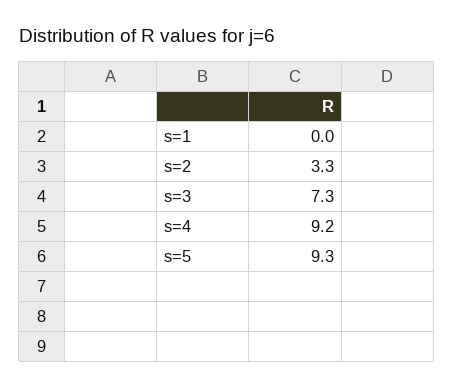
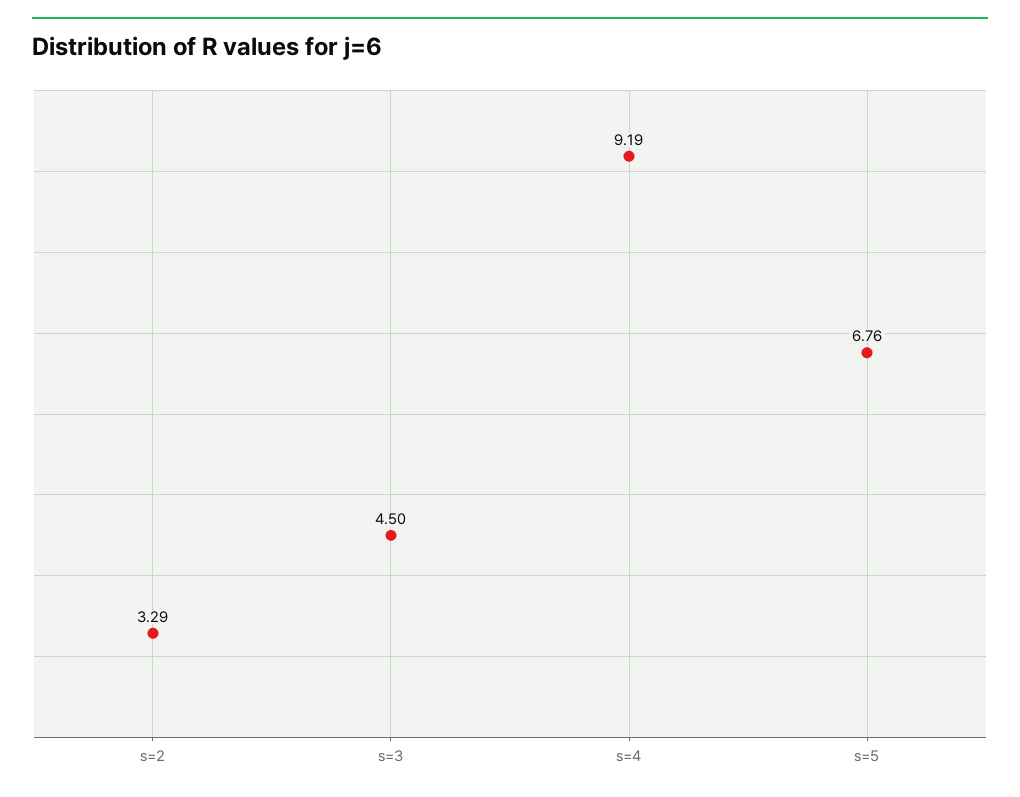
  {
-   "s=1": 0,
    "s=2": 3.29,
-   "s=3": 7.3,
+   "s=3": 4.5,
    "s=4": 9.19,
-   "s=5": 9.3
+   "s=5": 6.76
  }

